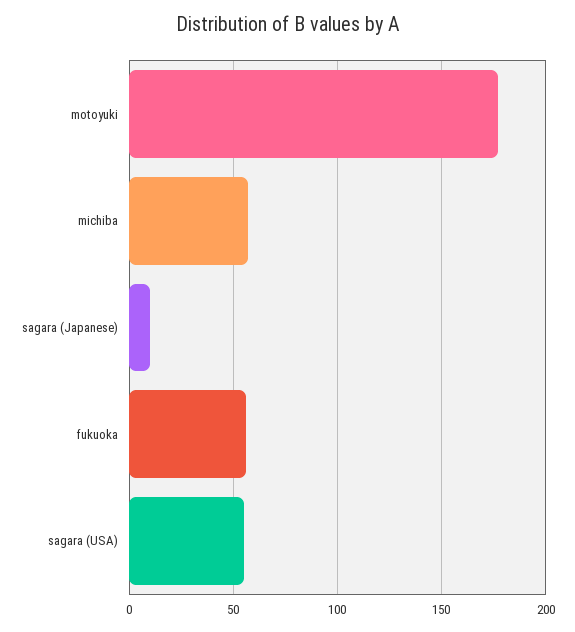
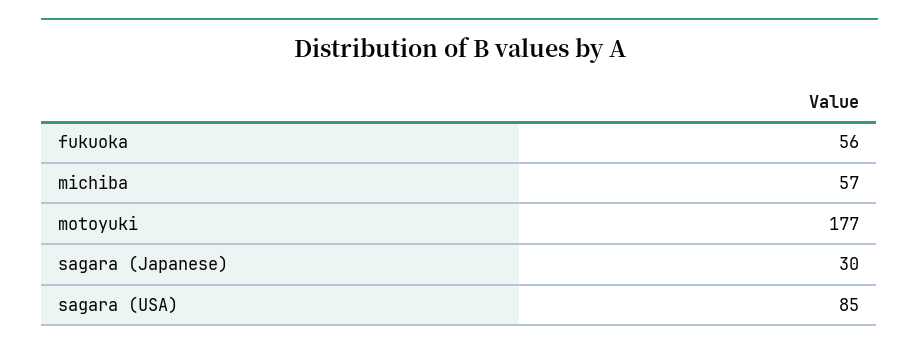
  {
    "motoyuki": 177,
    "michiba": 57,
-   "sagara (Japanese)": 10,
+   "sagara (Japanese)": 30,
    "fukuoka": 56,
-   "sagara (USA)": 55
+   "sagara (USA)": 85
  }

